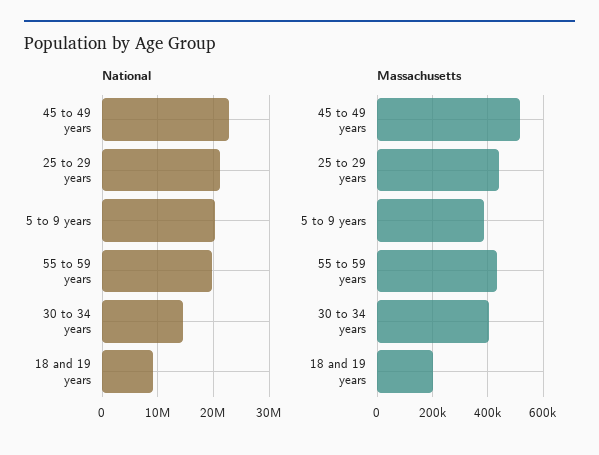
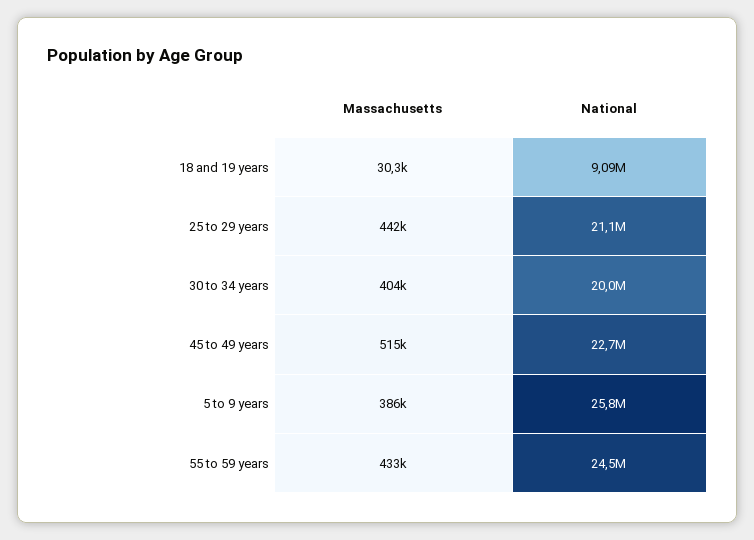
  {
    "National": {
      "45 to 49 years": 22700000,
      "25 to 29 years": 21100000,
-     "5 to 9 years": 20000000,
+     "5 to 9 years": 25800000,
-     "55 to 59 years": 20000000,
+     "55 to 59 years": 24500000,
-     "30 to 34 years": 14000000,
+     "30 to 34 years": 20000000,
      "18 and 19 years": 9090000
    },
    "Massachusetts": {
      "45 to 49 years": 515000,
      "25 to 29 years": 442000,
      "5 to 9 years": 386000,
      "55 to 59 years": 433000,
      "30 to 34 years": 404000,
-     "18 and 19 years": 200000
+     "18 and 19 years": 30300
    }
  }

